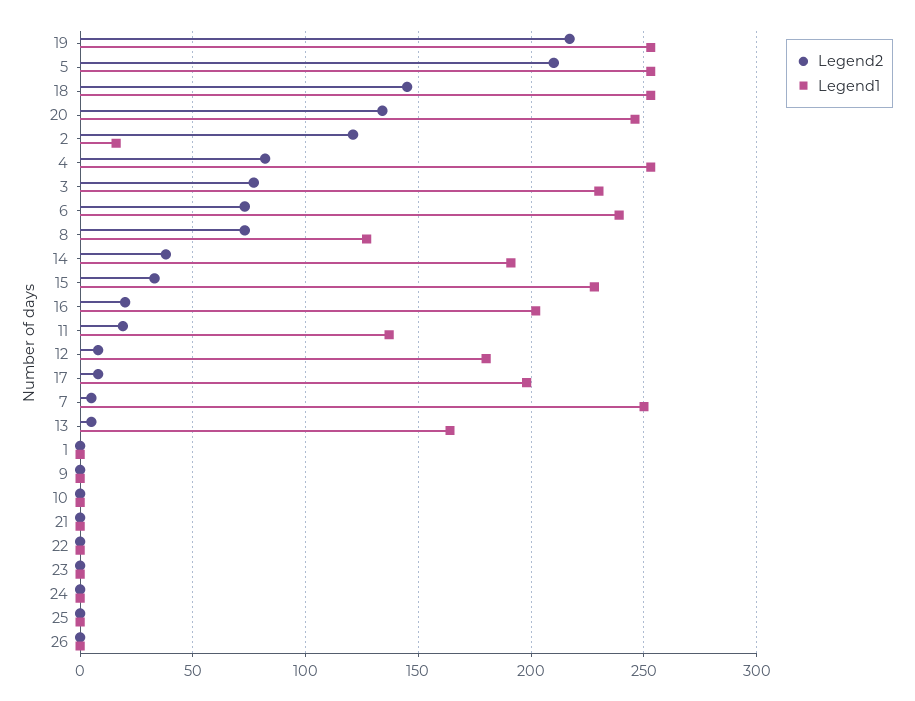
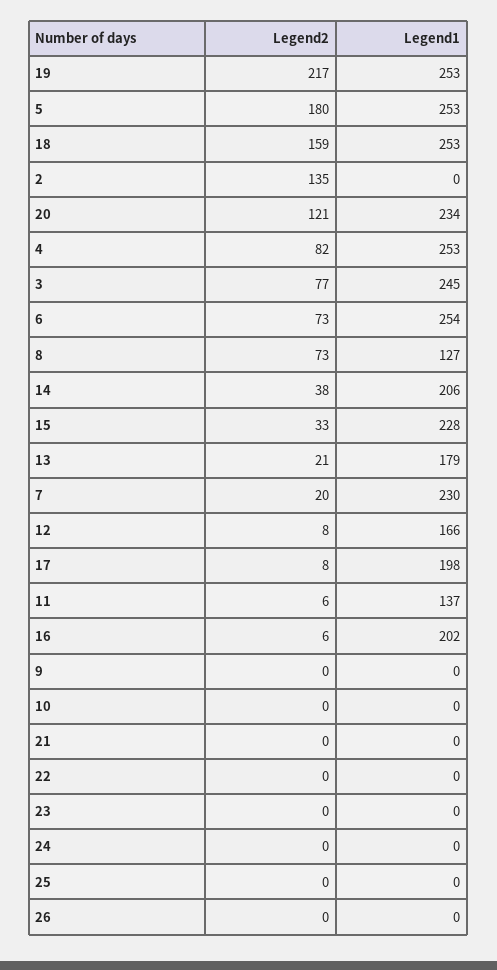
  {
    "Legend2": {
      "19": 217,
-     "5": 210,
+     "5": 180,
-     "18": 145,
+     "18": 159,
-     "20": 135,
+     "20": 121,
-     "2": 120,
+     "2": 135,
      "4": 82,
      "3": 77,
      "6": 73,
      "8": 73,
      "14": 38,
      "15": 33,
-     "16": 20,
+     "16": 6,
-     "11": 20,
+     "11": 6,
      "12": 8,
      "17": 8,
-     "7": 5,
+     "7": 20,
-     "13": 5,
+     "13": 21,
-     "1": 0,
      "9": 0,
      "10": 0,
      "21": 0,
      "22": 0,
      "23": 0,
      "24": 0,
      "25": 0,
      "26": 0
    },
    "Legend1": {
      "19": 253,
      "5": 253,
      "18": 253,
-     "20": 245,
+     "20": 234,
-     "2": 15,
+     "2": 0,
      "4": 253,
-     "3": 230,
+     "3": 245,
-     "6": 240,
+     "6": 254,
      "8": 127,
-     "14": 190,
+     "14": 206,
      "15": 228,
      "16": 202,
      "11": 137,
-     "12": 180,
+     "12": 166,
      "17": 198,
-     "7": 250,
+     "7": 230,
-     "13": 165,
+     "13": 179,
-     "1": 0,
      "9": 0,
      "10": 0,
      "21": 0,
      "22": 0,
      "23": 0,
      "24": 0,
      "25": 0,
      "26": 0
    }
  }

